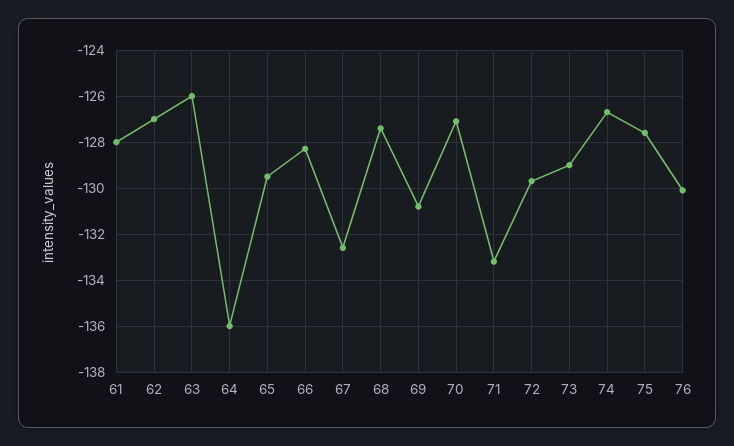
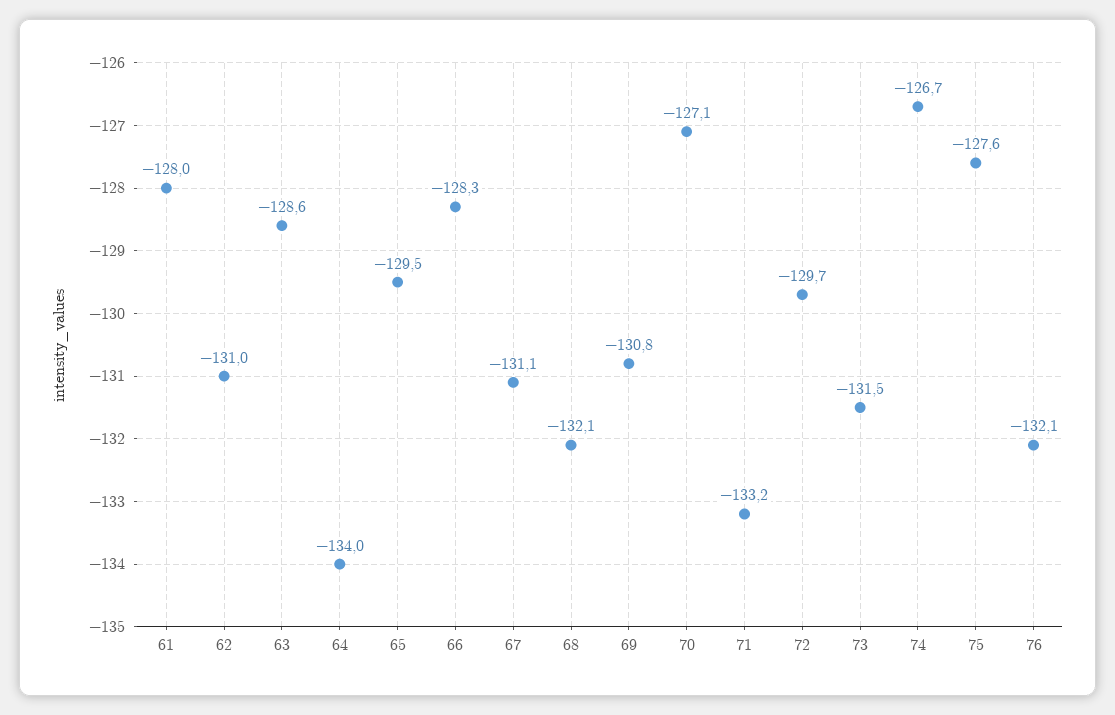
  {
    "61": -128,
-   "62": -127,
+   "62": -131,
-   "63": -126,
+   "63": -128.6,
-   "64": -136,
+   "64": -134,
    "65": -129.5,
    "66": -128.3,
-   "67": -132.5,
+   "67": -131.1,
-   "68": -127.5,
+   "68": -132.1,
    "69": -130.8,
    "70": -127.1,
    "71": -133.2,
    "72": -129.7,
-   "73": -129,
+   "73": -131.5,
    "74": -126.7,
    "75": -127.6,
-   "76": -130
+   "76": -132.1
  }

